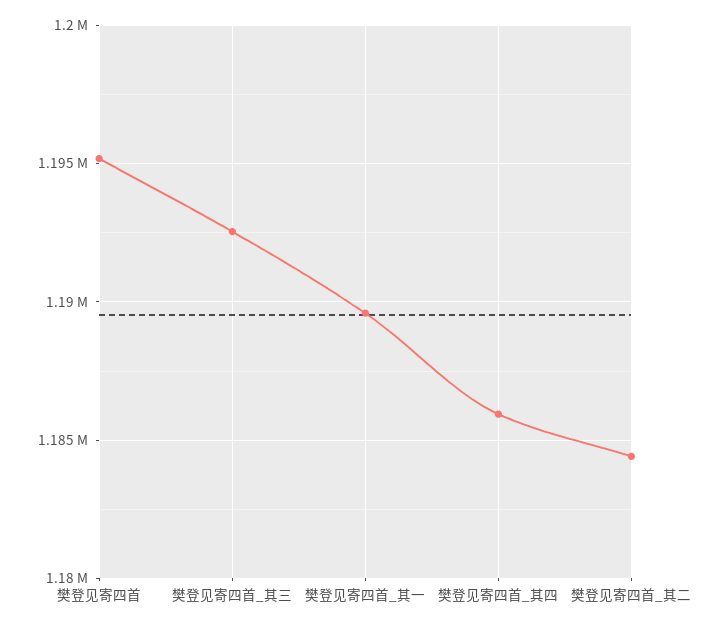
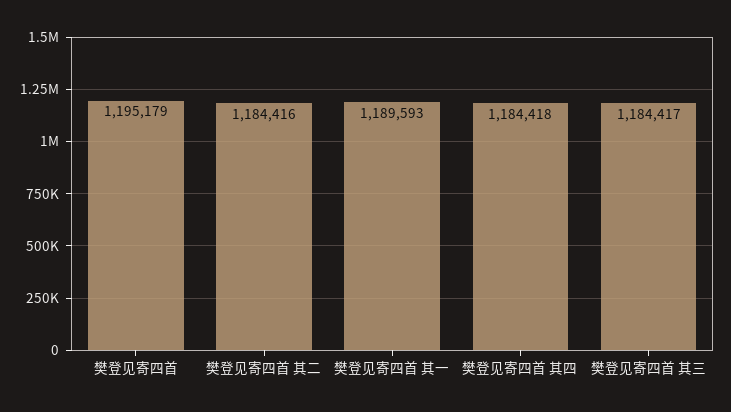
  {
    "樊登见寄四首": 1195179,
-   "樊登见寄四首_其三": 1192500,
+   "樊登见寄四首_其三": 1184417,
    "樊登见寄四首_其一": 1189593,
-   "樊登见寄四首_其四": 1186000,
+   "樊登见寄四首_其四": 1184418,
    "樊登见寄四首_其二": 1184416
  }

